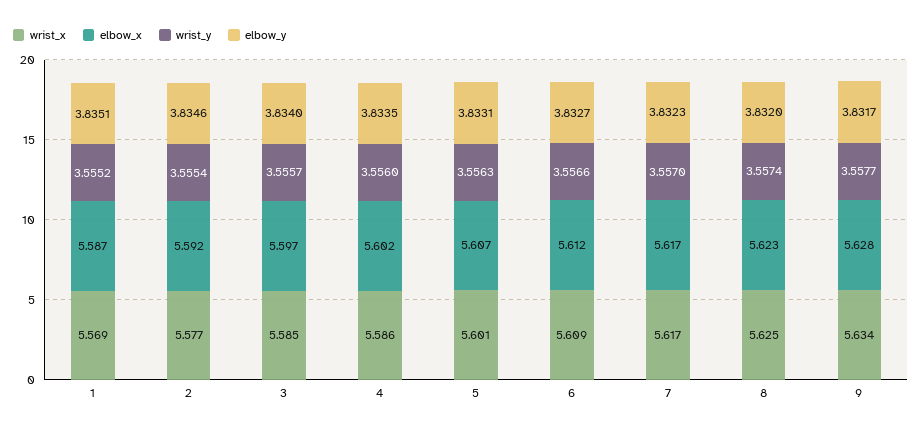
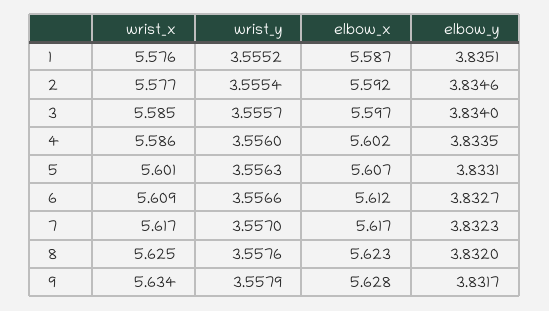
  {
    "wrist_x": {
-     "1": 5.569,
+     "1": 5.576,
      "2": 5.577,
      "3": 5.585,
      "4": 5.586,
      "5": 5.601,
      "6": 5.609,
      "7": 5.617,
      "8": 5.625,
      "9": 5.634
    },
    "elbow_x": {
      "1": 5.587,
      "2": 5.592,
      "3": 5.597,
      "4": 5.602,
      "5": 5.607,
      "6": 5.612,
      "7": 5.617,
      "8": 5.623,
      "9": 5.628
    },
    "wrist_y": {
      "1": 3.5552,
      "2": 3.5554,
      "3": 3.5557,
      "4": 3.556,
      "5": 3.5563,
      "6": 3.5566,
      "7": 3.557,
-     "8": 3.5574,
+     "8": 3.5576,
-     "9": 3.5577
+     "9": 3.5579
    },
    "elbow_y": {
      "1": 3.8351,
      "2": 3.8346,
      "3": 3.834,
      "4": 3.8335,
      "5": 3.8331,
      "6": 3.8327,
      "7": 3.8323,
      "8": 3.832,
      "9": 3.8317
    }
  }

